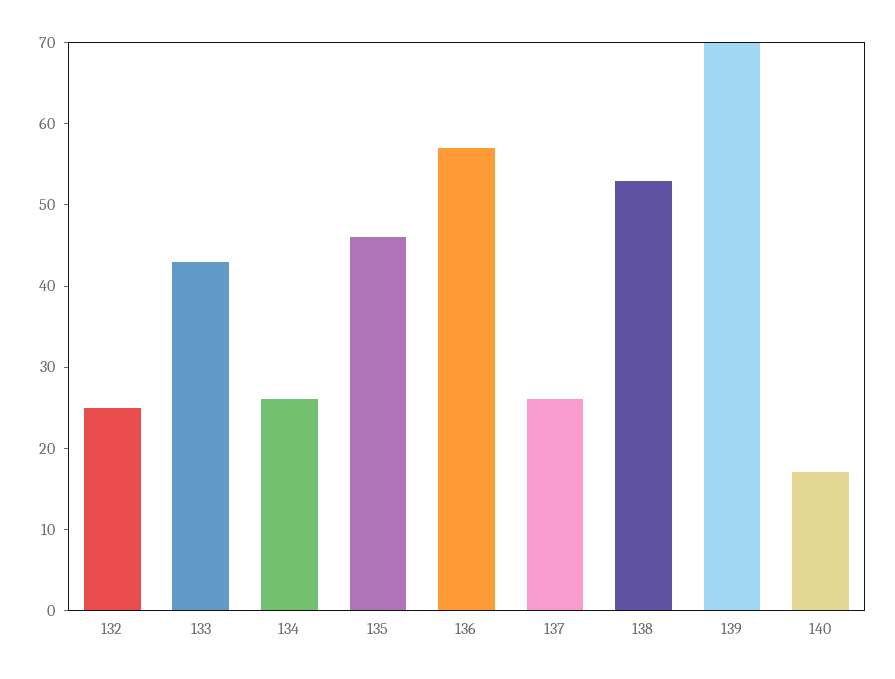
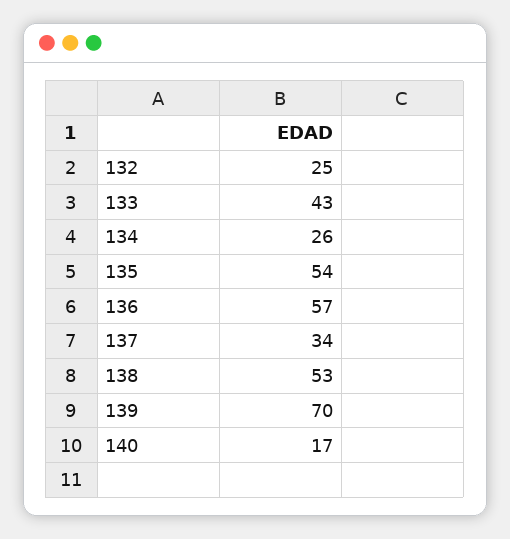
  {
    "132": 25,
    "133": 43,
    "134": 26,
-   "135": 46,
+   "135": 54,
    "136": 57,
-   "137": 26,
+   "137": 34,
    "138": 53,
    "139": 70,
    "140": 17
  }

